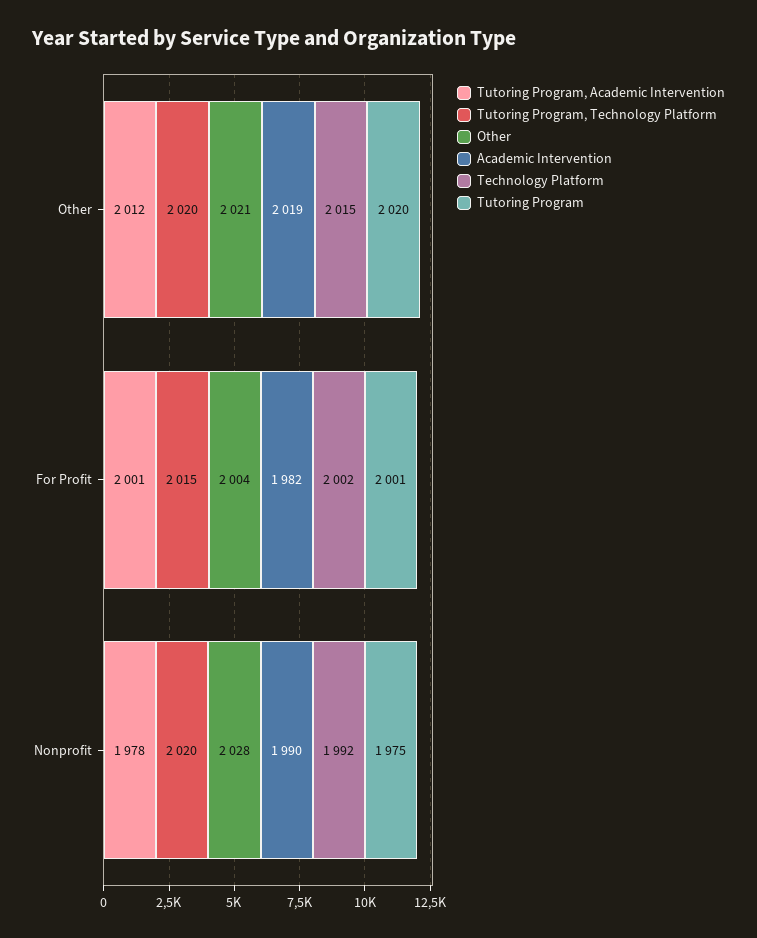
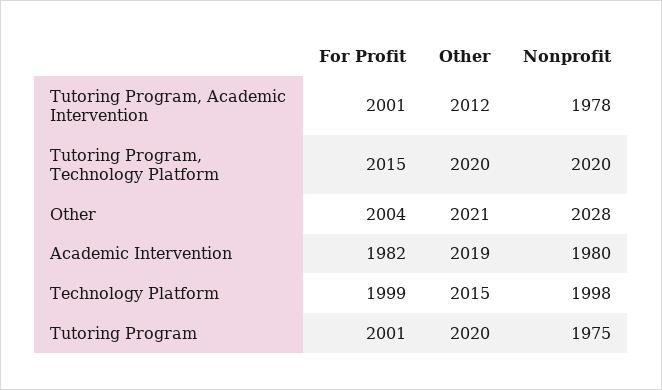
  {
    "Tutoring Program, Academic Intervention": {
      "Other": 2012,
      "For Profit": 2001,
      "Nonprofit": 1978
    },
    "Tutoring Program, Technology Platform": {
      "Other": 2020,
      "For Profit": 2015,
      "Nonprofit": 2020
    },
    "Other": {
      "Other": 2021,
      "For Profit": 2004,
      "Nonprofit": 2028
    },
    "Academic Intervention": {
      "Other": 2019,
      "For Profit": 1982,
-     "Nonprofit": 1990
+     "Nonprofit": 1980
    },
    "Technology Platform": {
      "Other": 2015,
-     "For Profit": 2002,
+     "For Profit": 1999,
-     "Nonprofit": 1992
+     "Nonprofit": 1998
    },
    "Tutoring Program": {
      "Other": 2020,
      "For Profit": 2001,
      "Nonprofit": 1975
    }
  }

